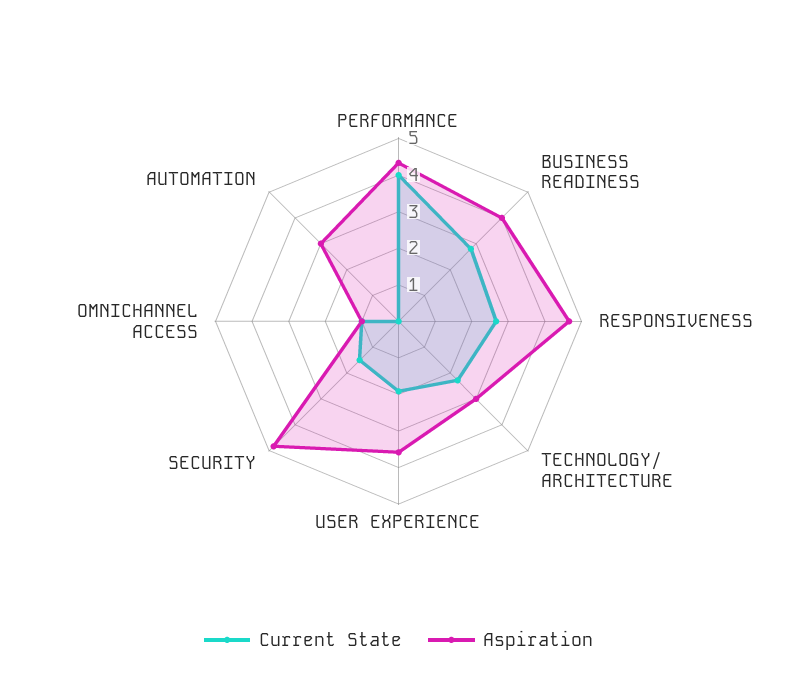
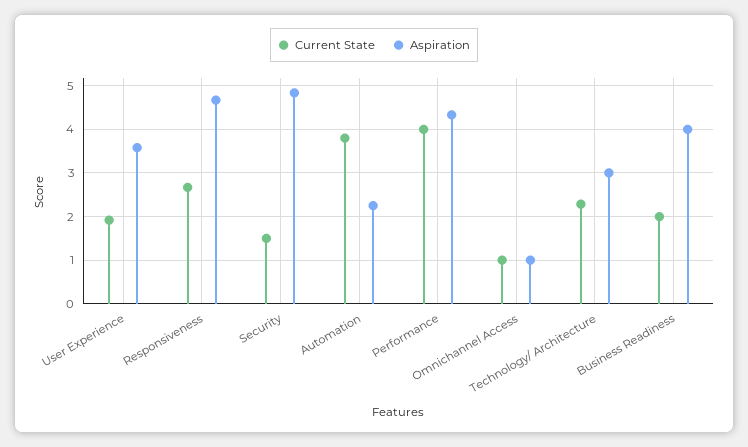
  {
    "Current State": {
      "PERFORMANCE": 4,
-     "BUSINESS READINESS": 2.75,
+     "BUSINESS READINESS": 2,
      "RESPONSIVENESS": 2.6,
      "TECHNOLOGY/ ARCHITECTURE": 2.2,
      "USER EXPERIENCE": 2,
      "SECURITY": 1.6,
      "OMNICHANNEL ACCESS": 1,
-     "AUTOMATION": 0
+     "AUTOMATION": 3.8
    },
    "Aspiration": {
      "PERFORMANCE": 4.4,
      "BUSINESS READINESS": 4,
      "RESPONSIVENESS": 4.6,
      "TECHNOLOGY/ ARCHITECTURE": 3,
      "USER EXPERIENCE": 3.6,
      "SECURITY": 4.8,
      "OMNICHANNEL ACCESS": 1,
-     "AUTOMATION": 3
+     "AUTOMATION": 2.2
    }
  }

